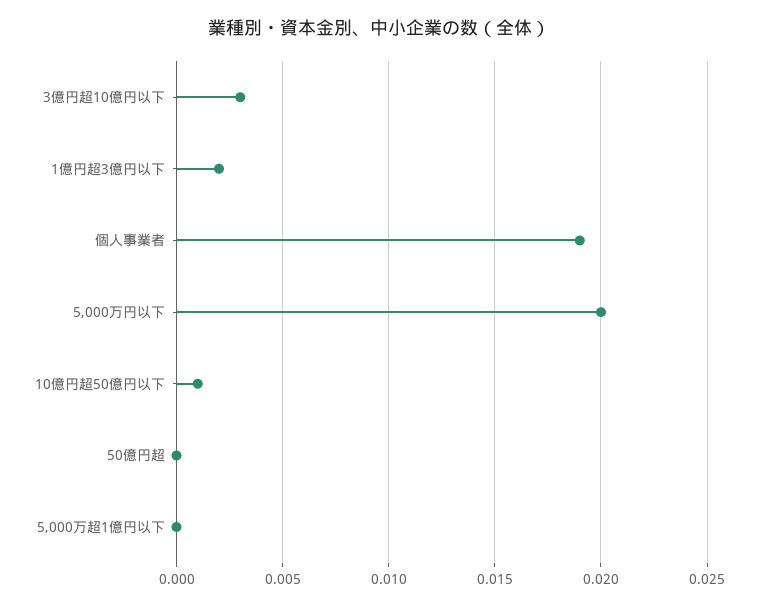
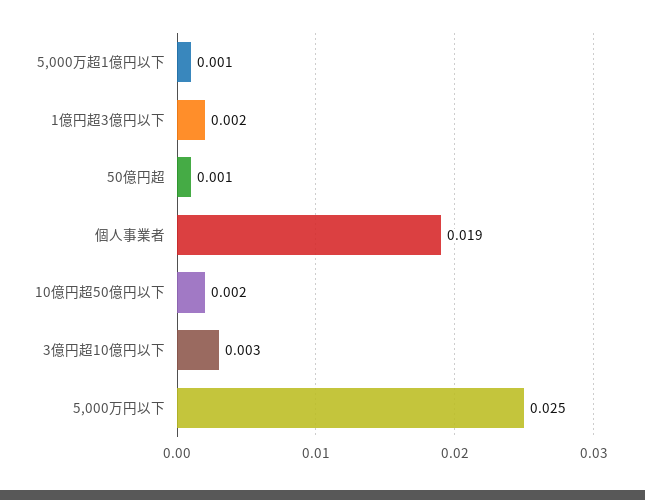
  {
    "3億円超10億円以下": 0.003,
    "1億円超3億円以下": 0.002,
    "個人事業者": 0.019,
-   "5,000万円以下": 0.02,
+   "5,000万円以下": 0.025,
-   "10億円超50億円以下": 0.001,
+   "10億円超50億円以下": 0.002,
-   "50億円超": 0,
+   "50億円超": 0.001,
-   "5,000万超1億円以下": 0
+   "5,000万超1億円以下": 0.001
  }

